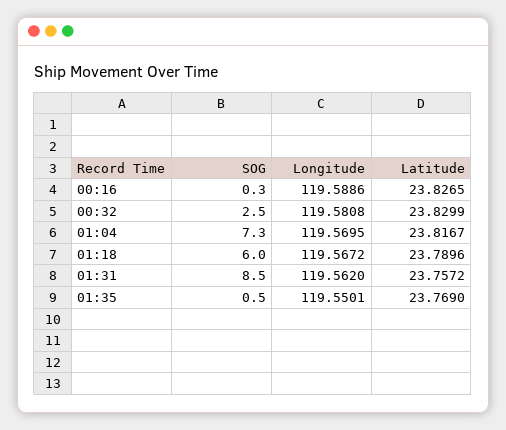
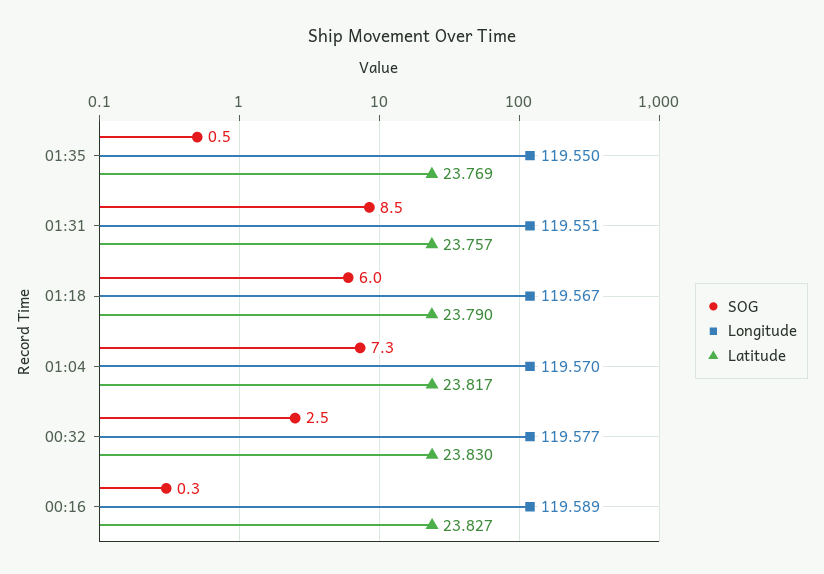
  {
    "SOG": {
      "00:16": 0.3,
      "00:32": 2.5,
      "01:04": 7.3,
      "01:18": 6,
      "01:31": 8.5,
      "01:35": 0.5
    },
    "Longitude": {
      "00:16": 119.5886,
-     "00:32": 119.5808,
+     "00:32": 119.577,
      "01:04": 119.5695,
      "01:18": 119.5672,
-     "01:31": 119.562,
+     "01:31": 119.551,
      "01:35": 119.5501
    },
    "Latitude": {
      "00:16": 23.8265,
      "00:32": 23.8299,
      "01:04": 23.8167,
      "01:18": 23.7896,
      "01:31": 23.7572,
      "01:35": 23.769
    }
  }

